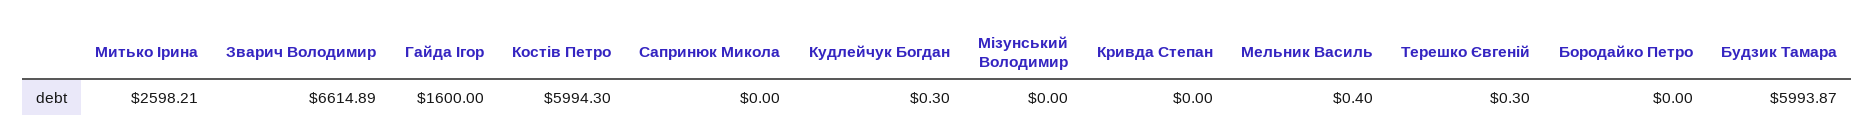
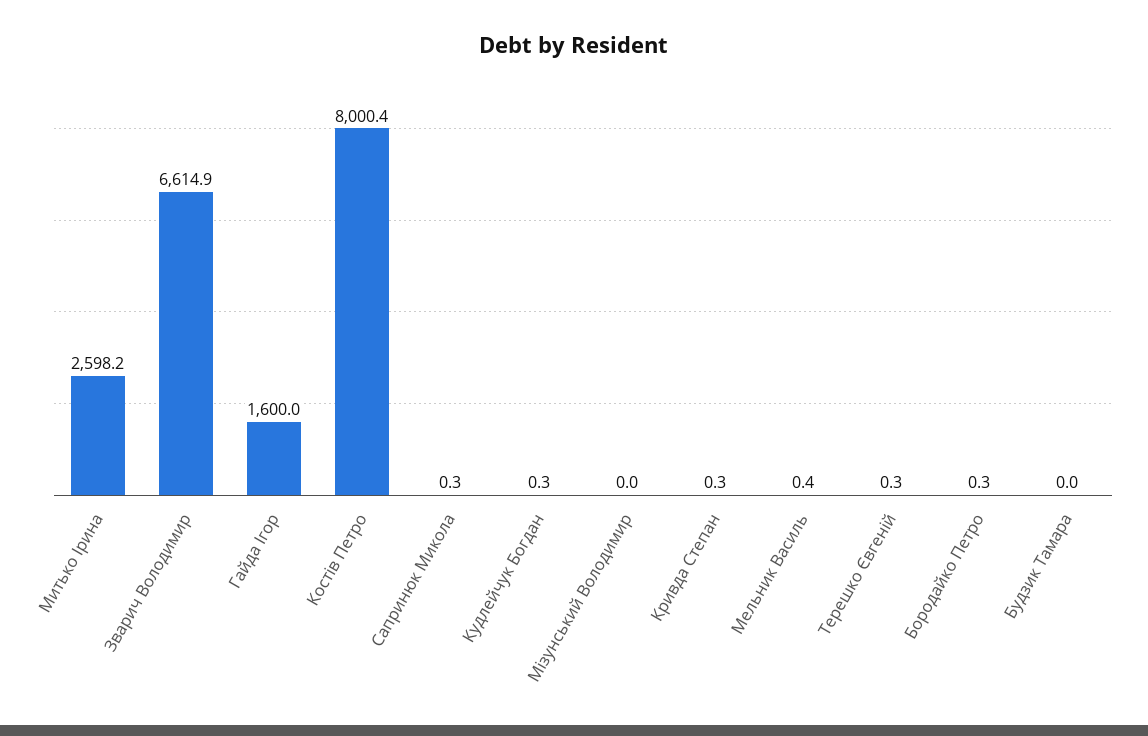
  {
    "Митько Ірина": 2598.21,
    "Зварич Володимир": 6614.89,
    "Гайда Ігор": 1600,
-   "Костів Петро": 5994.3,
+   "Костів Петро": 8000.4,
-   "Сапринюк Микола": 0,
+   "Сапринюк Микола": 0.3,
    "Кудлейчук Богдан": 0.3,
    "Мізунський Володимир": 0,
-   "Кривда Степан": 0,
+   "Кривда Степан": 0.3,
    "Мельник Василь": 0.4,
    "Терешко Євгеній": 0.3,
-   "Бородайко Петро": 0,
+   "Бородайко Петро": 0.3,
-   "Будзик Тамара": 5993.87
+   "Будзик Тамара": 0
  }

